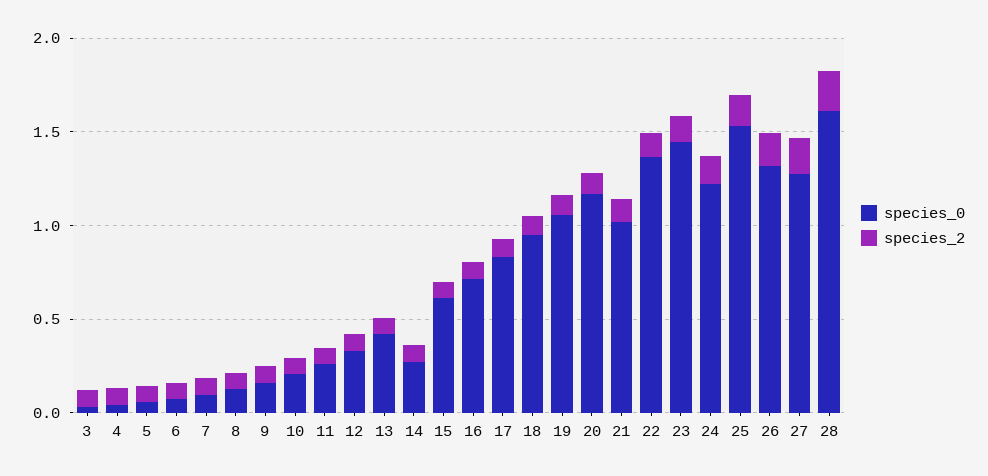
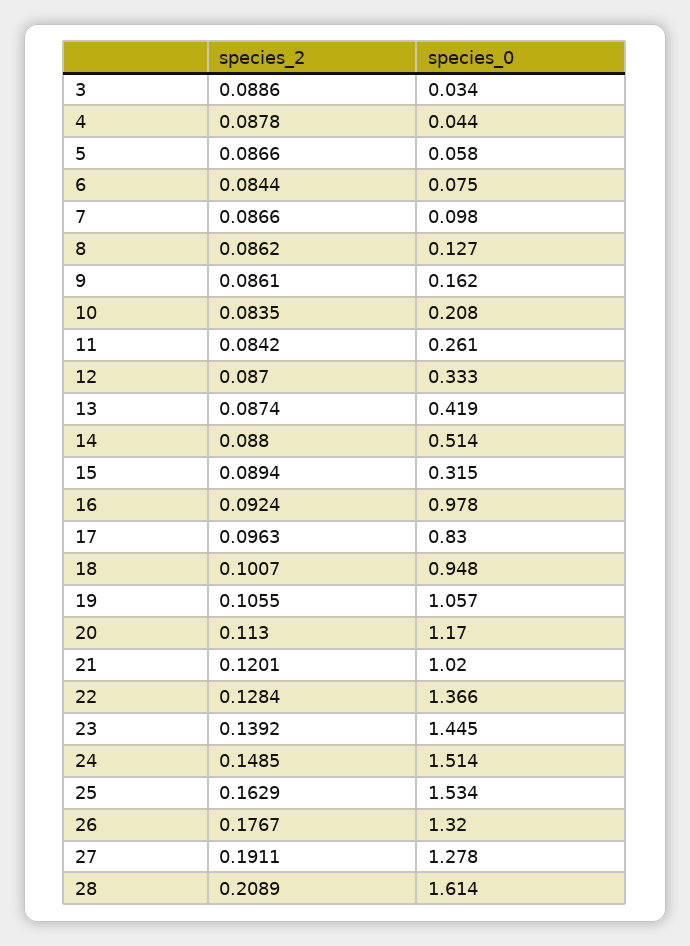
  {
    "species_0": {
      "3": 0.034,
      "4": 0.044,
      "5": 0.058,
      "6": 0.075,
      "7": 0.098,
      "8": 0.127,
      "9": 0.162,
      "10": 0.208,
      "11": 0.261,
      "12": 0.333,
      "13": 0.419,
-     "14": 0.3,
+     "14": 0.514,
-     "15": 0.6,
+     "15": 0.315,
-     "16": 0.7,
+     "16": 0.978,
      "17": 0.83,
      "18": 0.948,
      "19": 1.057,
      "20": 1.17,
      "21": 1.02,
      "22": 1.366,
      "23": 1.445,
-     "24": 1.2,
+     "24": 1.514,
      "25": 1.534,
      "26": 1.32,
      "27": 1.278,
      "28": 1.614
    },
    "species_2": {
      "3": 0.0886,
      "4": 0.0878,
      "5": 0.0866,
      "6": 0.0844,
      "7": 0.0866,
      "8": 0.0862,
      "9": 0.0861,
      "10": 0.0835,
      "11": 0.0842,
      "12": 0.087,
      "13": 0.0874,
      "14": 0.088,
      "15": 0.0894,
      "16": 0.0924,
      "17": 0.0963,
      "18": 0.1007,
      "19": 0.1055,
      "20": 0.113,
      "21": 0.1201,
      "22": 0.1284,
      "23": 0.1392,
      "24": 0.1485,
      "25": 0.1629,
      "26": 0.1767,
      "27": 0.1911,
      "28": 0.2089
    }
  }

